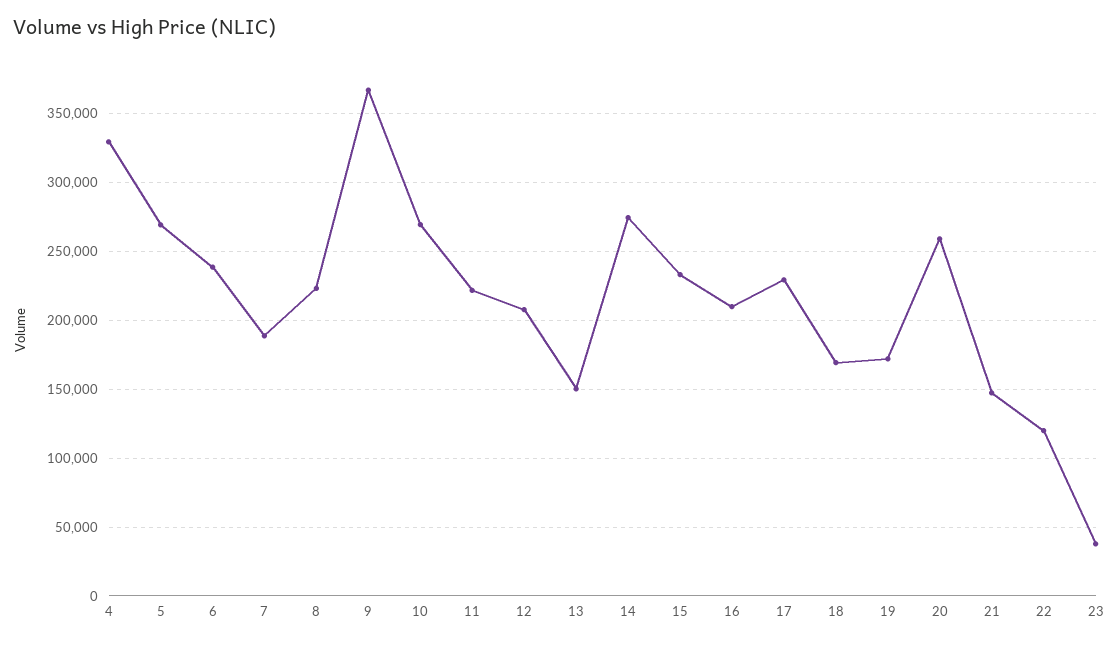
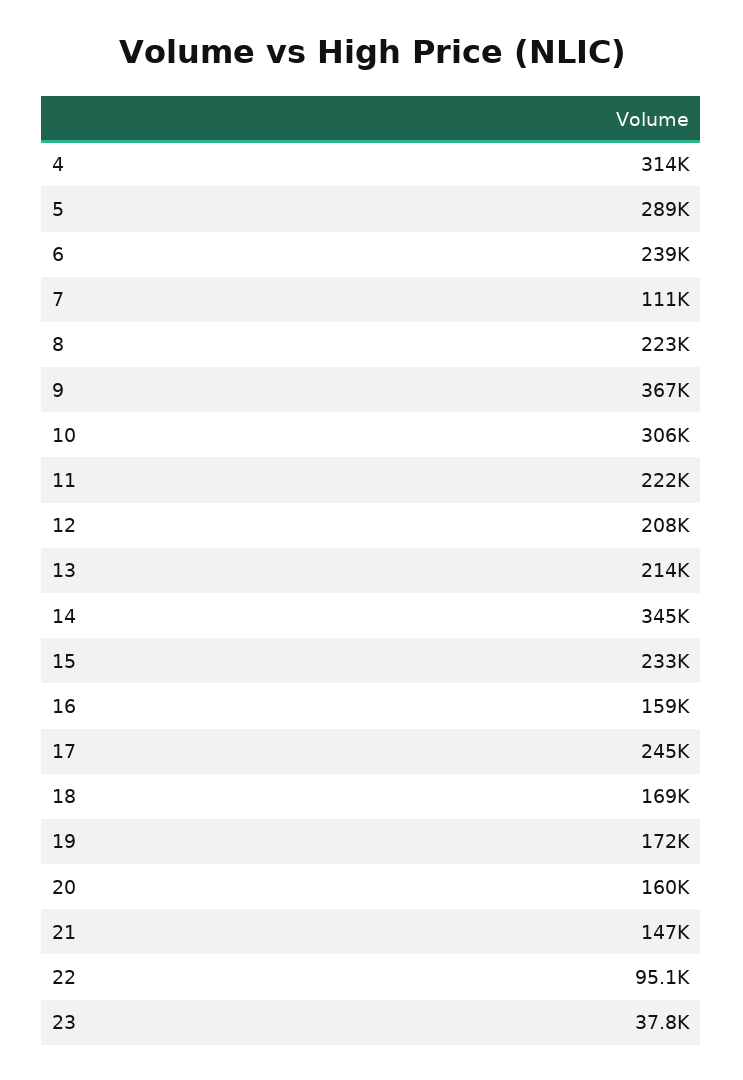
  {
-   "4": 330000,
+   "4": 314000,
-   "5": 270000,
+   "5": 289000,
    "6": 239000,
-   "7": 190000,
+   "7": 111000,
    "8": 223000,
    "9": 367000,
-   "10": 270000,
+   "10": 306000,
    "11": 222000,
    "12": 208000,
-   "13": 150000,
+   "13": 214000,
-   "14": 275000,
+   "14": 345000,
    "15": 233000,
-   "16": 210000,
+   "16": 159000,
-   "17": 230000,
+   "17": 245000,
    "18": 169000,
    "19": 172000,
-   "20": 260000,
+   "20": 160000,
    "21": 147000,
-   "22": 120000,
+   "22": 95100,
    "23": 37800
  }

